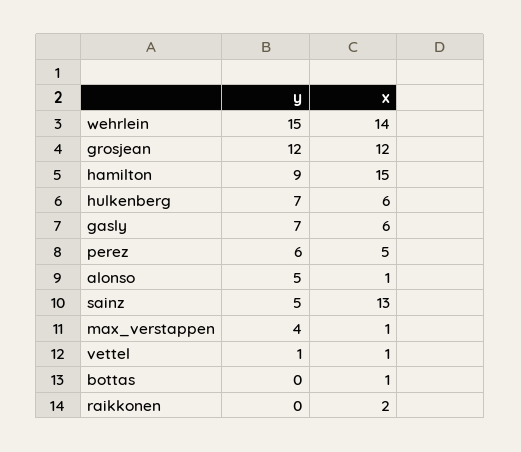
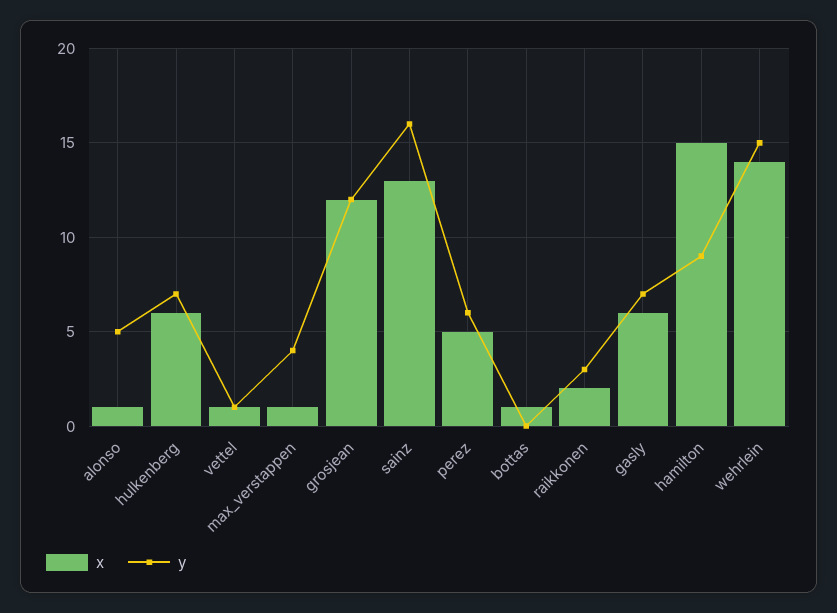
  {
    "y": {
      "wehrlein": 15,
      "grosjean": 12,
      "hamilton": 9,
      "hulkenberg": 7,
      "gasly": 7,
      "perez": 6,
      "alonso": 5,
-     "sainz": 5,
+     "sainz": 16,
      "max_verstappen": 4,
      "vettel": 1,
      "bottas": 0,
-     "raikkonen": 0
+     "raikkonen": 3
    },
    "x": {
      "wehrlein": 14,
      "grosjean": 12,
      "hamilton": 15,
      "hulkenberg": 6,
      "gasly": 6,
      "perez": 5,
      "alonso": 1,
      "sainz": 13,
      "max_verstappen": 1,
      "vettel": 1,
      "bottas": 1,
      "raikkonen": 2
    }
  }

